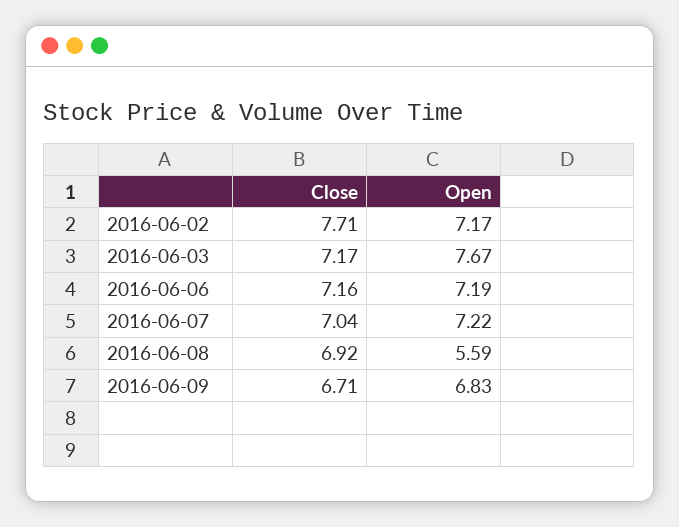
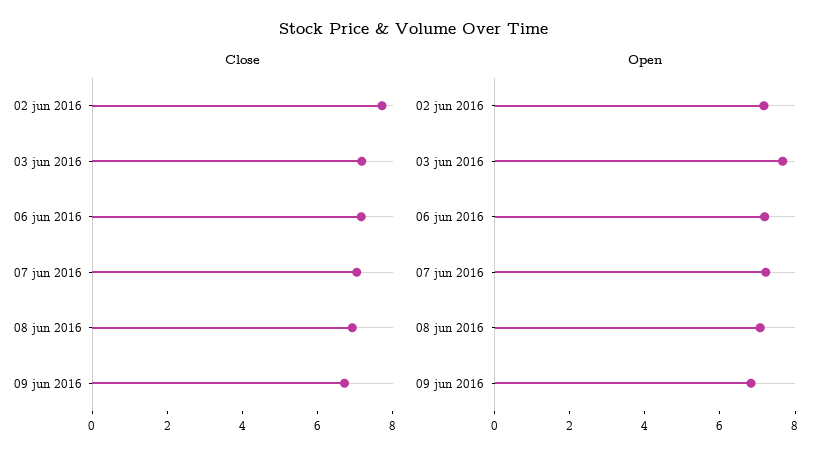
  {
    "Close": {
      "2016-06-02": 7.71,
      "2016-06-03": 7.17,
      "2016-06-06": 7.16,
      "2016-06-07": 7.04,
      "2016-06-08": 6.92,
      "2016-06-09": 6.71
    },
    "Open": {
      "2016-06-02": 7.17,
      "2016-06-03": 7.67,
      "2016-06-06": 7.19,
      "2016-06-07": 7.22,
-     "2016-06-08": 5.59,
+     "2016-06-08": 7,
      "2016-06-09": 6.83
    }
  }

